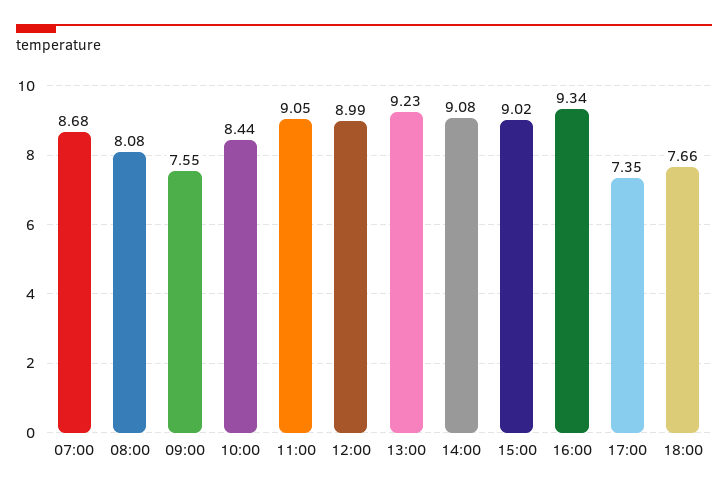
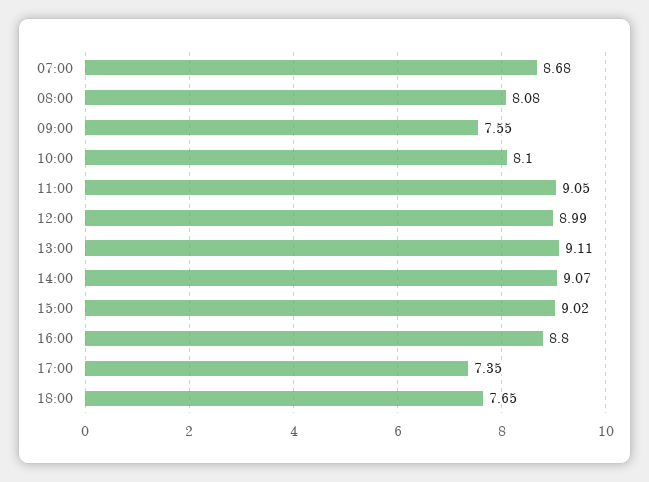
  {
    "07:00": 8.68,
    "08:00": 8.08,
    "09:00": 7.55,
-   "10:00": 8.44,
+   "10:00": 8.1,
    "11:00": 9.05,
    "12:00": 8.99,
-   "13:00": 9.23,
+   "13:00": 9.11,
-   "14:00": 9.08,
+   "14:00": 9.07,
    "15:00": 9.02,
-   "16:00": 9.34,
+   "16:00": 8.8,
    "17:00": 7.35,
-   "18:00": 7.66
+   "18:00": 7.65
  }

